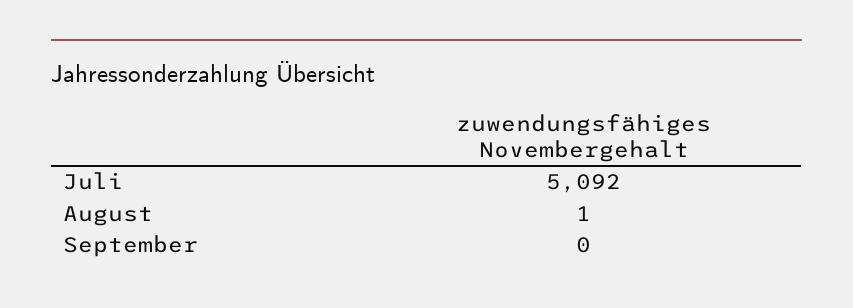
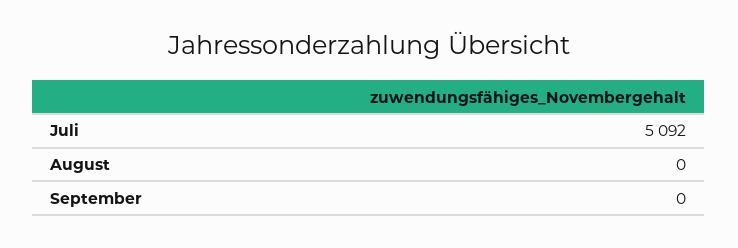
  {
    "Juli": 5092,
-   "August": 1,
+   "August": 0,
    "September": 0
  }

